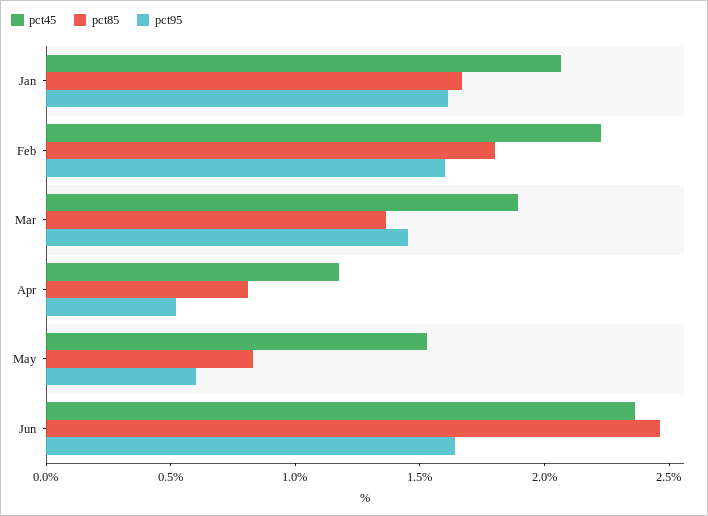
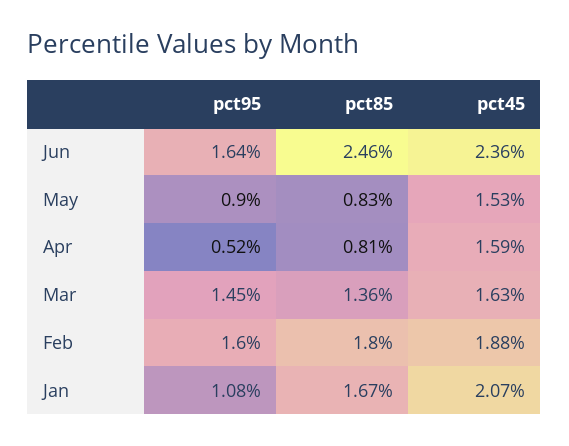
  {
    "pct45": {
      "Jan": 2.07,
-     "Feb": 2.2,
+     "Feb": 1.88,
-     "Mar": 1.9,
+     "Mar": 1.63,
-     "Apr": 1.2,
+     "Apr": 1.59,
      "May": 1.53,
      "Jun": 2.36
    },
    "pct85": {
      "Jan": 1.67,
      "Feb": 1.8,
      "Mar": 1.36,
      "Apr": 0.81,
      "May": 0.83,
      "Jun": 2.46
    },
    "pct95": {
-     "Jan": 1.6,
+     "Jan": 1.08,
      "Feb": 1.6,
      "Mar": 1.45,
      "Apr": 0.52,
-     "May": 0.6,
+     "May": 0.9,
      "Jun": 1.64
    }
  }

